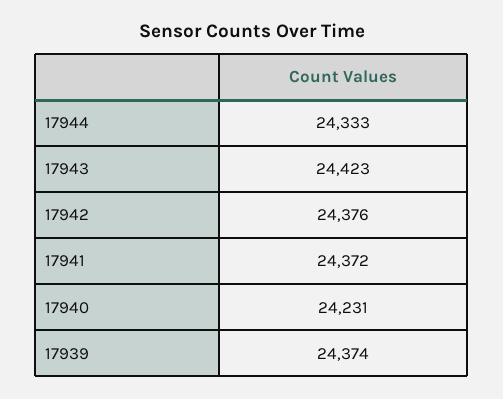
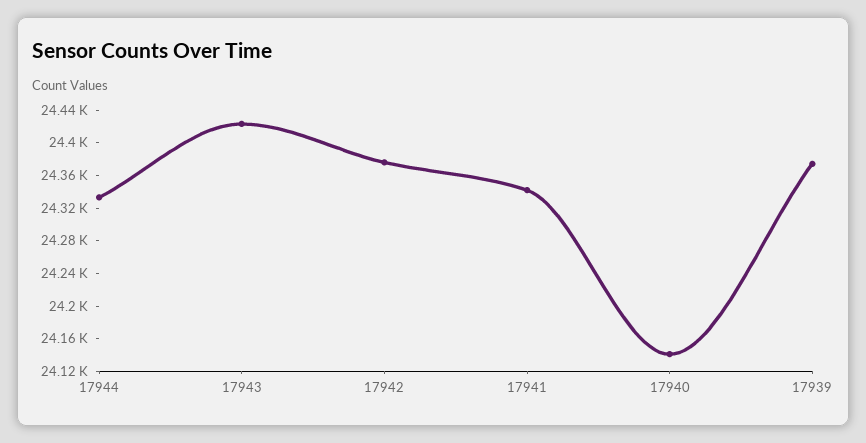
  {
    "17944": 24333,
    "17943": 24423,
    "17942": 24376,
-   "17941": 24372,
+   "17941": 24340,
-   "17940": 24231,
+   "17940": 24140,
    "17939": 24374
  }

